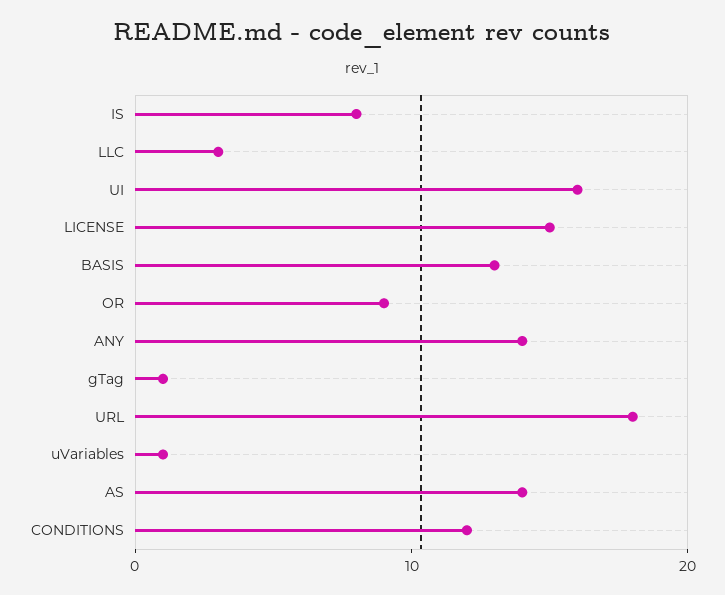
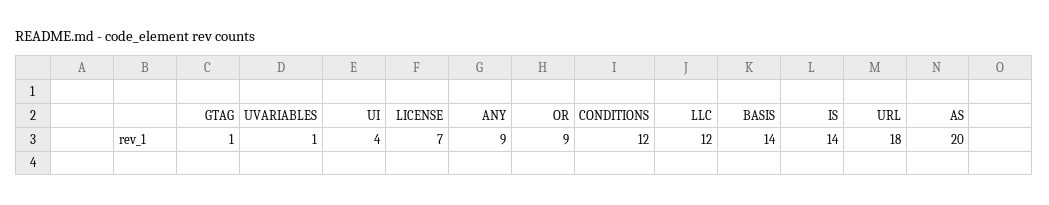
  {
-   "IS": 8,
+   "IS": 14,
-   "LLC": 3,
+   "LLC": 12,
-   "UI": 16,
+   "UI": 4,
-   "LICENSE": 15,
+   "LICENSE": 7,
-   "BASIS": 13,
+   "BASIS": 14,
    "OR": 9,
-   "ANY": 14,
+   "ANY": 9,
    "gTag": 1,
    "URL": 18,
    "uVariables": 1,
-   "AS": 14,
+   "AS": 20,
    "CONDITIONS": 12
  }

